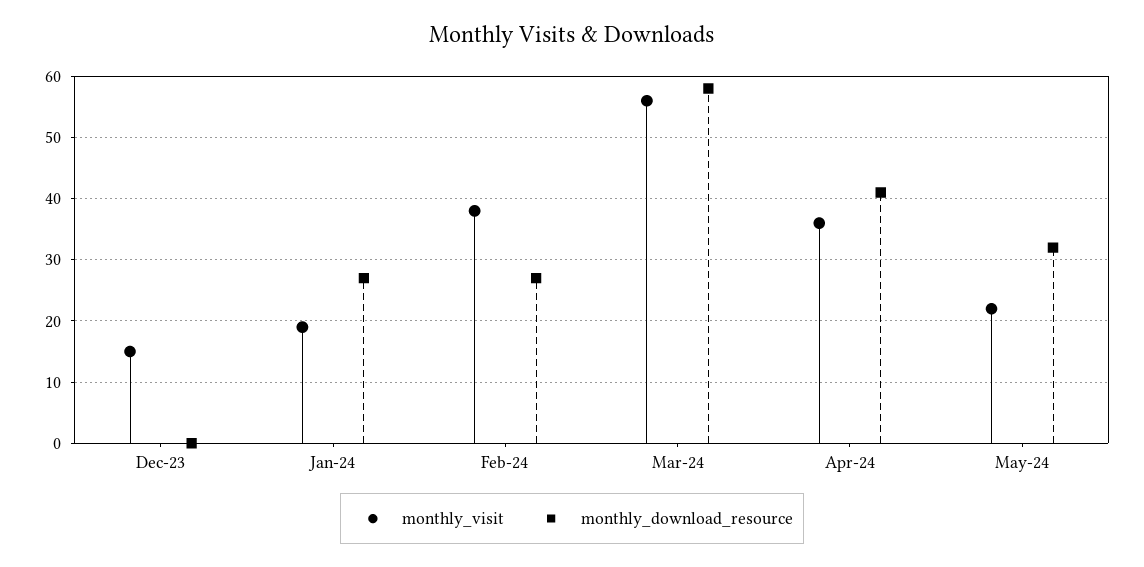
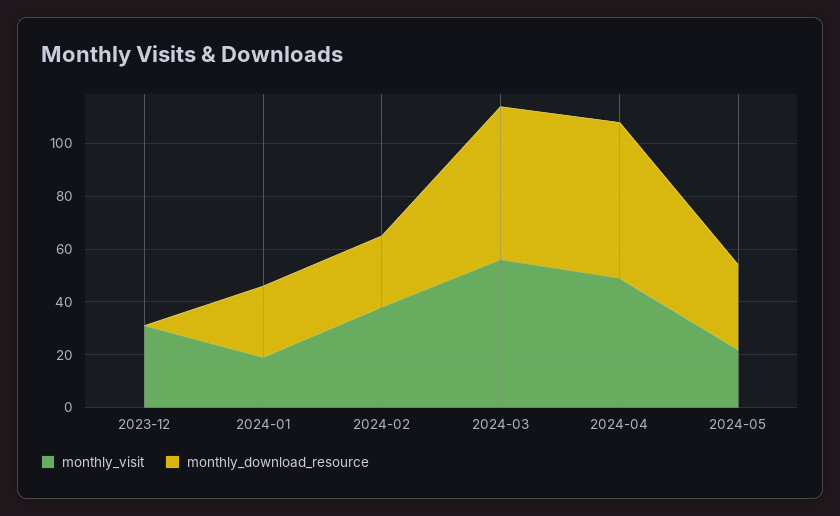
  {
    "monthly_visit": {
-     "Dec-23": 15,
+     "Dec-23": 30,
      "Jan-24": 19,
      "Feb-24": 38,
      "Mar-24": 56,
-     "Apr-24": 36,
+     "Apr-24": 50,
      "May-24": 22
    },
    "monthly_download_resource": {
      "Dec-23": 0,
      "Jan-24": 27,
      "Feb-24": 27,
      "Mar-24": 58,
-     "Apr-24": 41,
+     "Apr-24": 60,
      "May-24": 32
    }
  }

